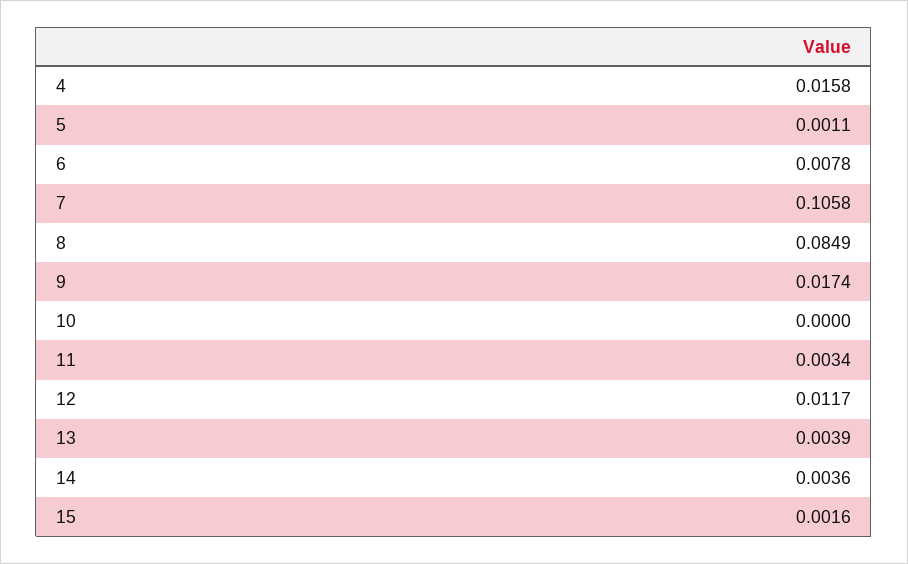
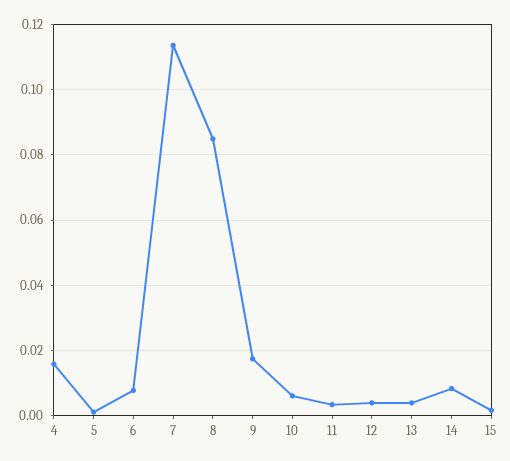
  {
    "4": 0.0158,
    "5": 0.0011,
    "6": 0.0078,
-   "7": 0.1058,
+   "7": 0.114,
    "8": 0.0849,
    "9": 0.0174,
-   "10": 0,
+   "10": 0.006,
    "11": 0.0034,
-   "12": 0.0117,
+   "12": 0.004,
    "13": 0.0039,
-   "14": 0.0036,
+   "14": 0.008,
    "15": 0.0016
  }

